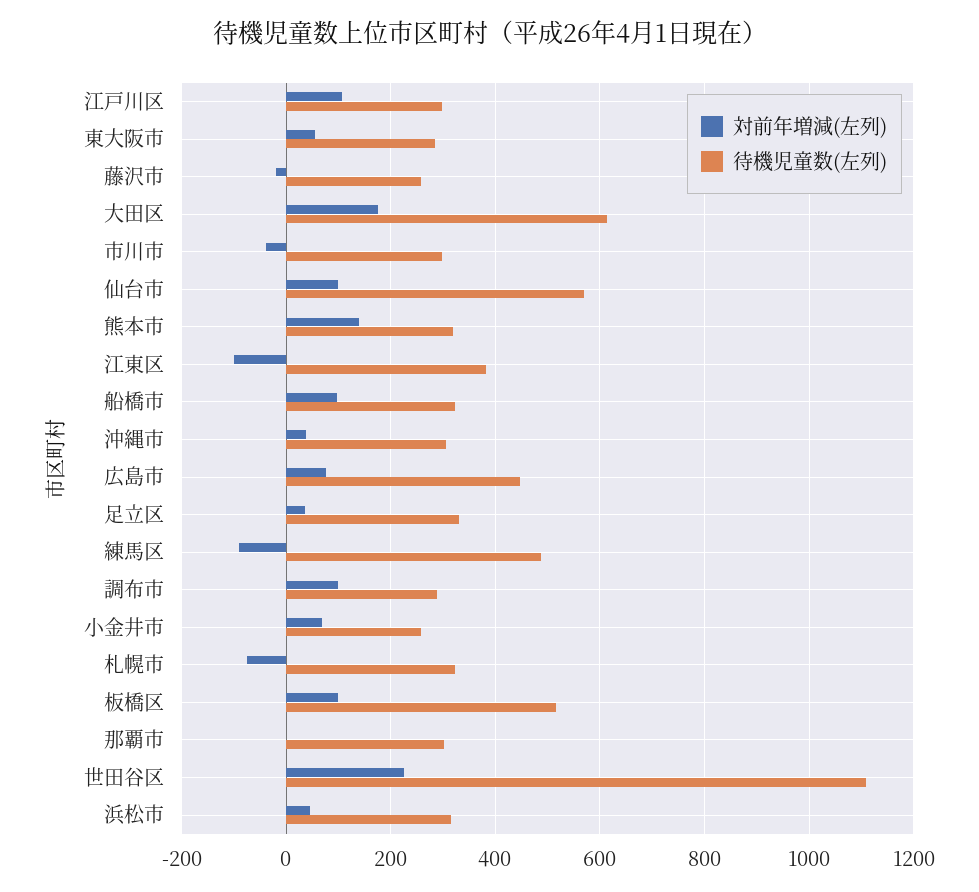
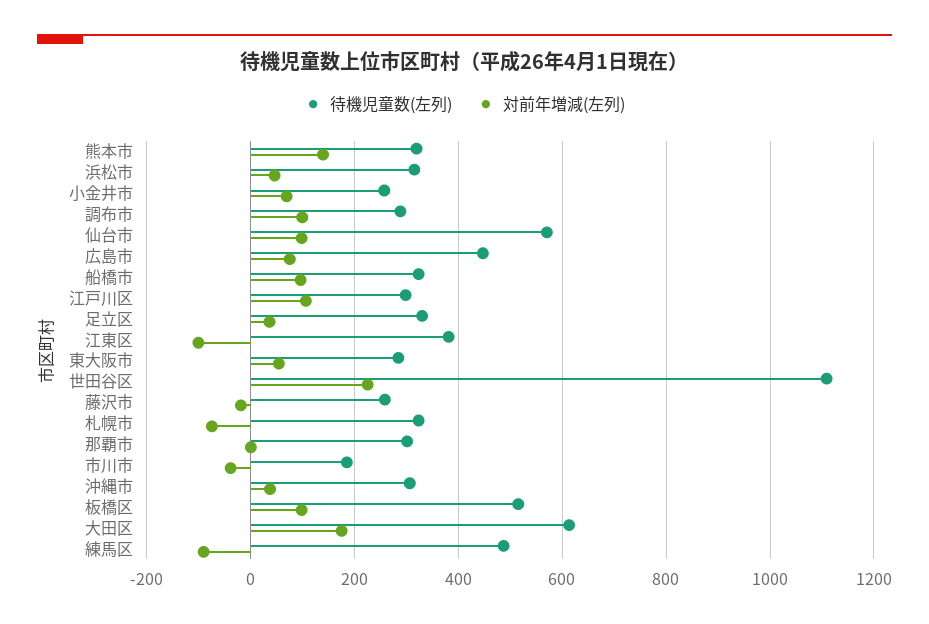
  {
    "対前年増減(左列)": {
      "江戸川区": 100,
      "東大阪市": 60,
      "藤沢市": -20,
      "大田区": 180,
      "市川市": -40,
      "仙台市": 100,
      "熊本市": 140,
      "江東区": -100,
      "船橋市": 100,
      "沖縄市": 40,
      "広島市": 80,
      "足立区": 40,
      "練馬区": -100,
      "調布市": 100,
      "小金井市": 60,
      "札幌市": -80,
      "板橋区": 100,
      "那覇市": 0,
      "世田谷区": 220,
      "浜松市": 40
    },
    "待機児童数(左列)": {
      "江戸川区": 300,
      "東大阪市": 280,
      "藤沢市": 260,
      "大田区": 620,
-     "市川市": 300,
+     "市川市": 180,
      "仙台市": 580,
      "熊本市": 320,
      "江東区": 380,
      "船橋市": 320,
      "沖縄市": 300,
      "広島市": 440,
      "足立区": 340,
      "練馬区": 480,
      "調布市": 280,
      "小金井市": 260,
      "札幌市": 320,
      "板橋区": 520,
      "那覇市": 300,
      "世田谷区": 1100,
      "浜松市": 320
    }
  }

